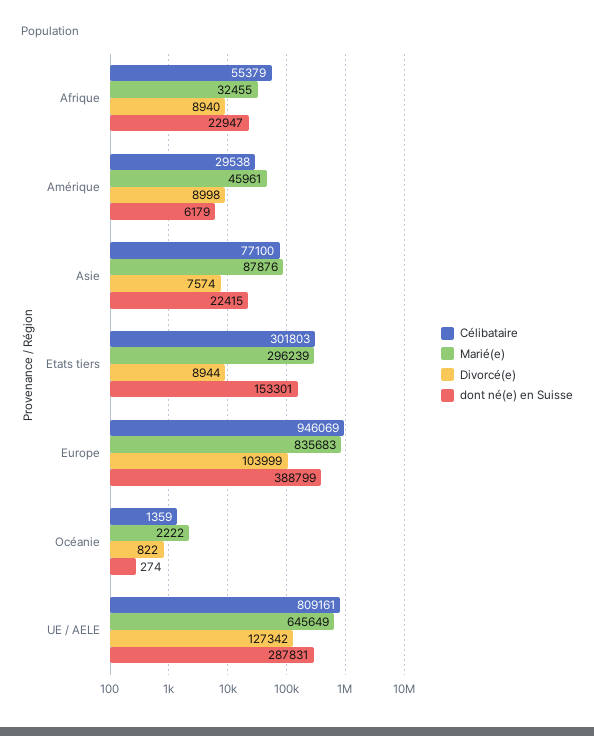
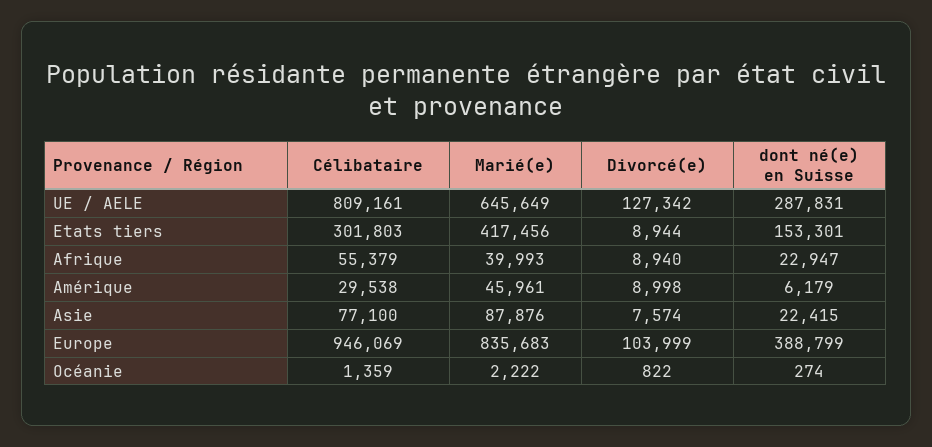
  {
    "Célibataire": {
      "Afrique": 55379,
      "Amérique": 29538,
      "Asie": 77100,
      "Etats tiers": 301803,
      "Europe": 946069,
      "Océanie": 1359,
      "UE / AELE": 809161
    },
    "Marié(e)": {
-     "Afrique": 32455,
+     "Afrique": 39993,
      "Amérique": 45961,
      "Asie": 87876,
-     "Etats tiers": 296239,
+     "Etats tiers": 417456,
      "Europe": 835683,
      "Océanie": 2222,
      "UE / AELE": 645649
    },
    "Divorcé(e)": {
      "Afrique": 8940,
      "Amérique": 8998,
      "Asie": 7574,
      "Etats tiers": 8944,
      "Europe": 103999,
      "Océanie": 822,
      "UE / AELE": 127342
    },
    "dont né(e) en Suisse": {
      "Afrique": 22947,
      "Amérique": 6179,
      "Asie": 22415,
      "Etats tiers": 153301,
      "Europe": 388799,
      "Océanie": 274,
      "UE / AELE": 287831
    }
  }

